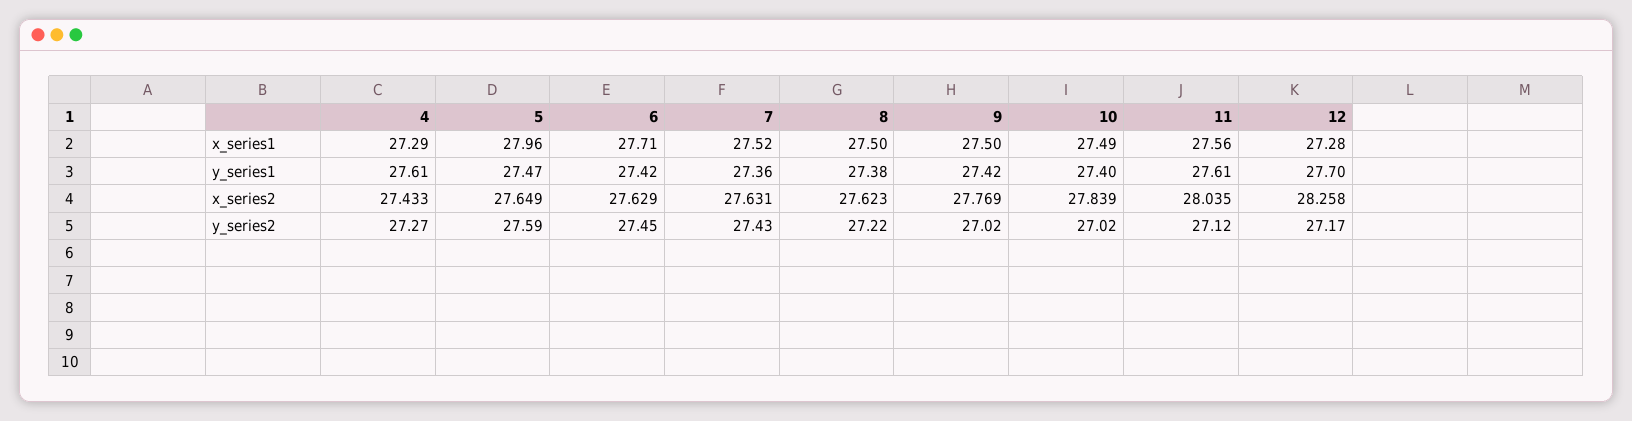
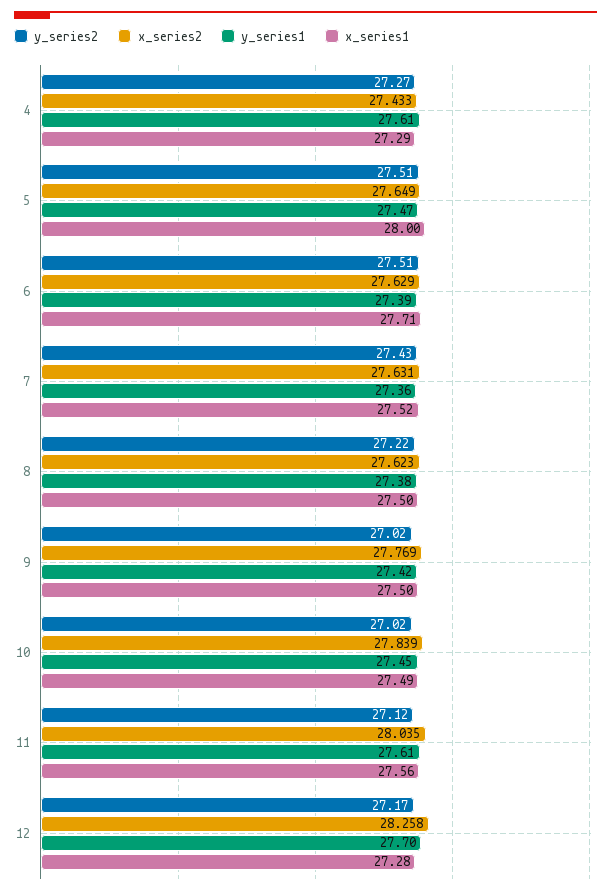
  {
    "x_series1": {
      "4": 27.29,
-     "5": 27.96,
+     "5": 28,
      "6": 27.71,
      "7": 27.52,
      "8": 27.5,
      "9": 27.5,
      "10": 27.49,
      "11": 27.56,
      "12": 27.28
    },
    "y_series1": {
      "4": 27.61,
      "5": 27.47,
-     "6": 27.42,
+     "6": 27.39,
      "7": 27.36,
      "8": 27.38,
      "9": 27.42,
-     "10": 27.4,
+     "10": 27.45,
      "11": 27.61,
      "12": 27.7
    },
    "x_series2": {
      "4": 27.433,
      "5": 27.649,
      "6": 27.629,
      "7": 27.631,
      "8": 27.623,
      "9": 27.769,
      "10": 27.839,
      "11": 28.035,
      "12": 28.258
    },
    "y_series2": {
      "4": 27.27,
-     "5": 27.59,
+     "5": 27.51,
-     "6": 27.45,
+     "6": 27.51,
      "7": 27.43,
      "8": 27.22,
      "9": 27.02,
      "10": 27.02,
      "11": 27.12,
      "12": 27.17
    }
  }

